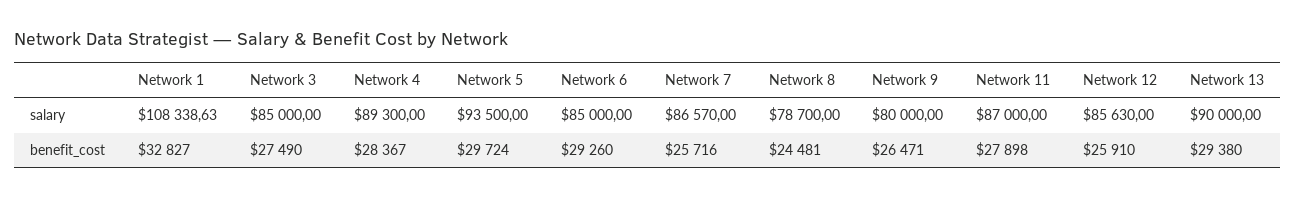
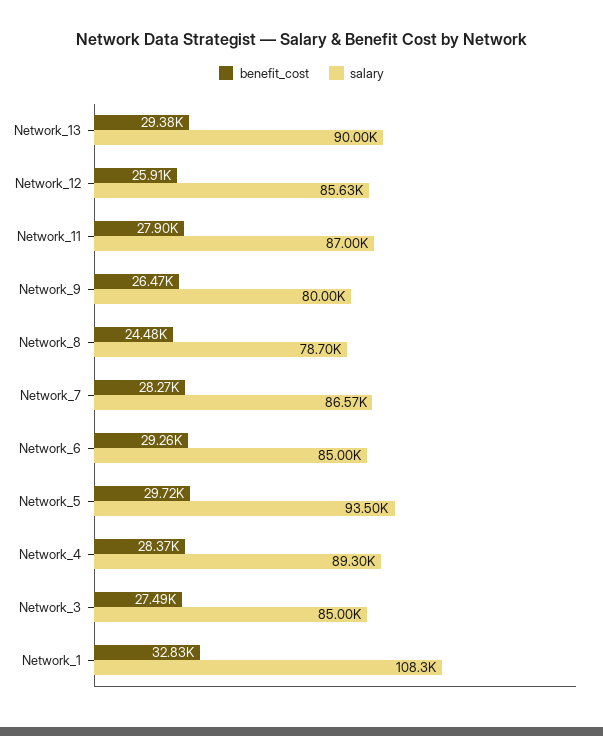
  {
    "salary": {
      "Network 1": 108338.63,
      "Network 3": 85000,
      "Network 4": 89300,
      "Network 5": 93500,
      "Network 6": 85000,
      "Network 7": 86570,
      "Network 8": 78700,
      "Network 9": 80000,
      "Network 11": 87000,
      "Network 12": 85630,
      "Network 13": 90000
    },
    "benefit_cost": {
      "Network 1": 32827,
      "Network 3": 27490,
      "Network 4": 28367,
      "Network 5": 29724,
      "Network 6": 29260,
-     "Network 7": 25716,
+     "Network 7": 28270,
      "Network 8": 24481,
      "Network 9": 26471,
      "Network 11": 27898,
      "Network 12": 25910,
      "Network 13": 29380
    }
  }

